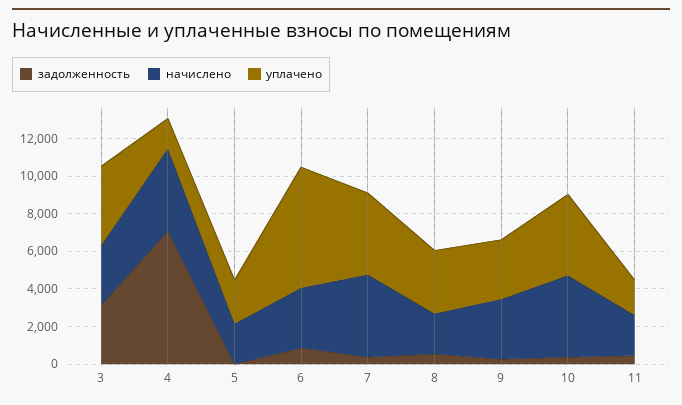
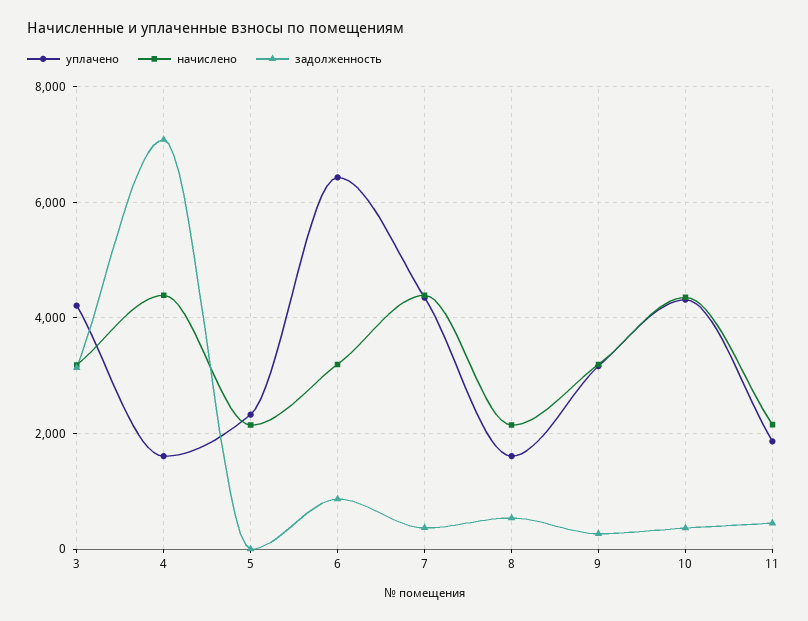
  {
    "задолженность": {
      "3": 3200,
      "4": 7000,
      "5": 0,
      "6": 800,
      "7": 400,
      "8": 600,
      "9": 200,
      "10": 400,
      "11": 400
    },
    "начислено": {
      "3": 3200,
      "4": 4400,
      "5": 2200,
      "6": 3200,
      "7": 4400,
      "8": 2200,
      "9": 3200,
      "10": 4400,
      "11": 2200
    },
    "уплачено": {
      "3": 4200,
      "4": 1600,
      "5": 2400,
      "6": 6400,
      "7": 4400,
-     "8": 3500,
+     "8": 1600,
      "9": 3200,
      "10": 4400,
      "11": 1800
    }
  }

